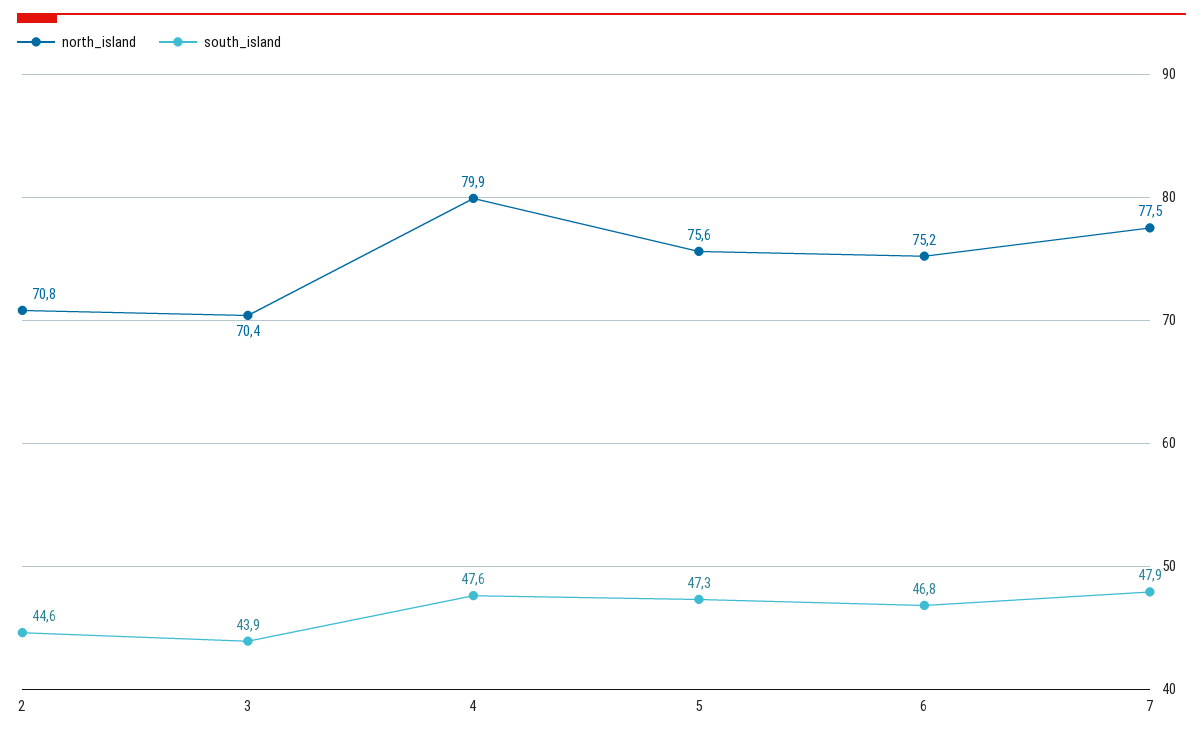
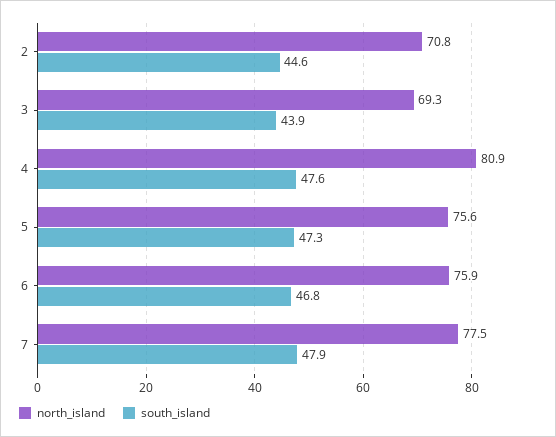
  {
    "north_island": {
      "2": 70.8,
-     "3": 70.4,
+     "3": 69.3,
-     "4": 79.9,
+     "4": 80.9,
      "5": 75.6,
-     "6": 75.2,
+     "6": 75.9,
      "7": 77.5
    },
    "south_island": {
      "2": 44.6,
      "3": 43.9,
      "4": 47.6,
      "5": 47.3,
      "6": 46.8,
      "7": 47.9
    }
  }

